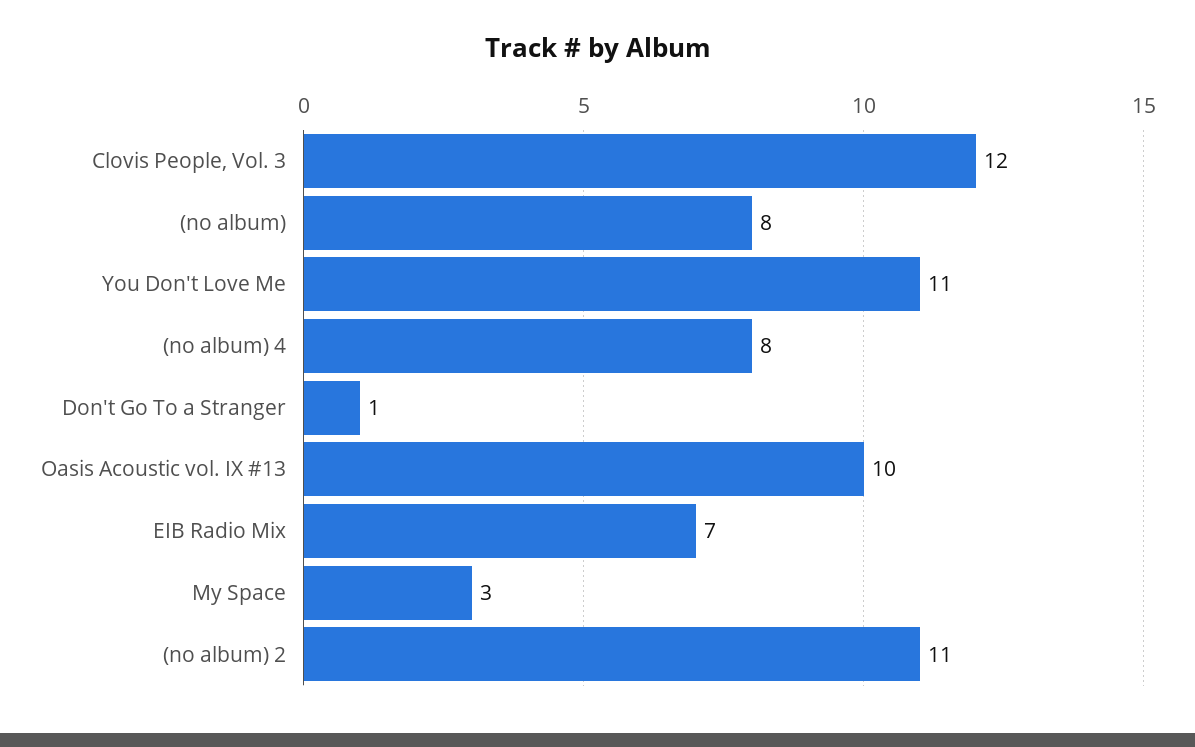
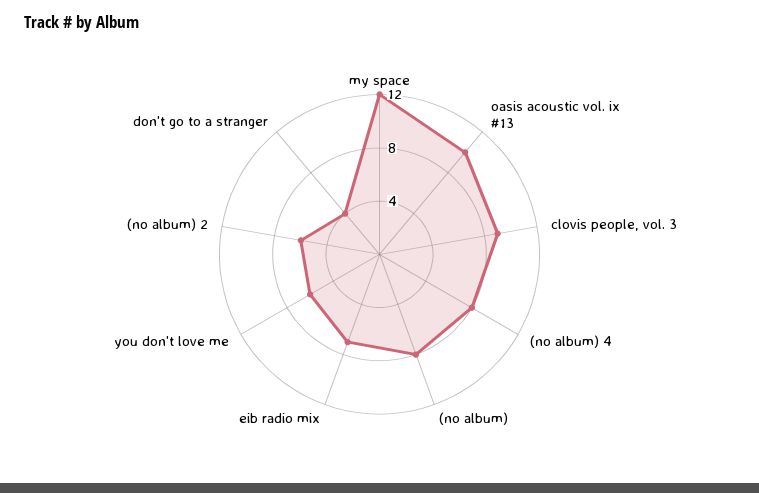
  {
-   "Clovis People, Vol. 3": 12,
+   "Clovis People, Vol. 3": 9,
    "(no album)": 8,
-   "You Don't Love Me": 11,
+   "You Don't Love Me": 6,
    "(no album) 4": 8,
-   "Don't Go To a Stranger": 1,
+   "Don't Go To a Stranger": 4,
    "Oasis Acoustic vol. IX #13": 10,
    "EIB Radio Mix": 7,
-   "My Space": 3,
+   "My Space": 12,
-   "(no album) 2": 11
+   "(no album) 2": 6
  }

